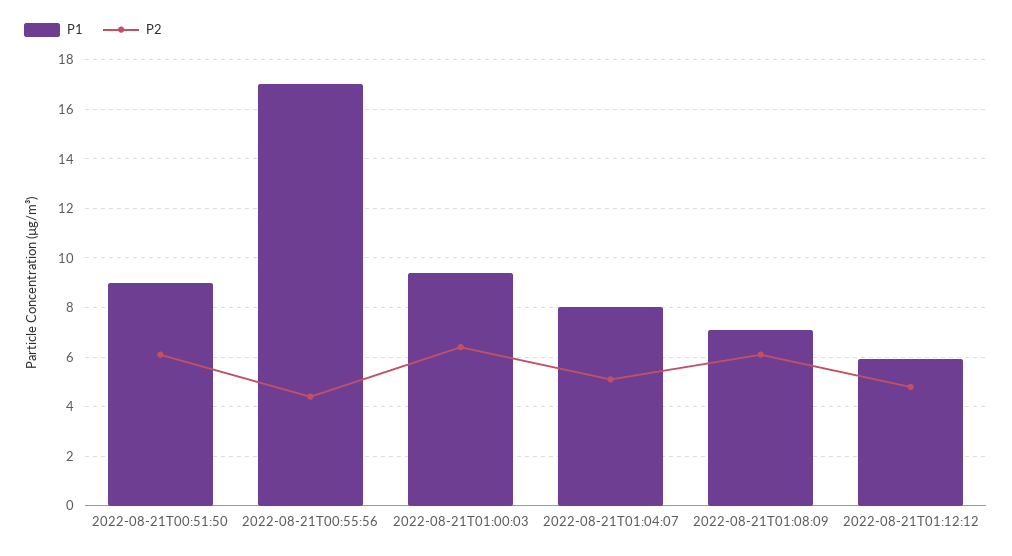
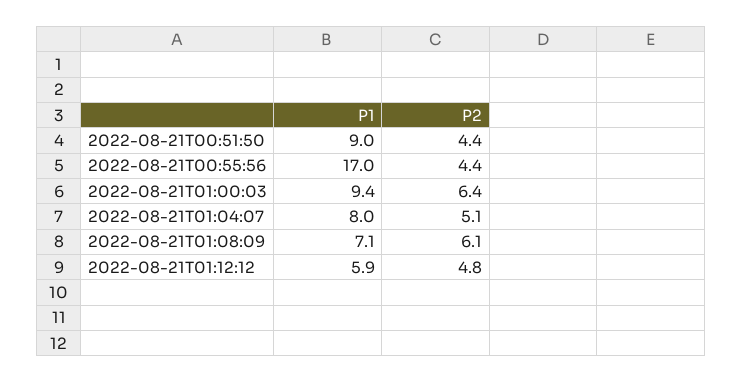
  {
    "P1": {
      "2022-08-21T00:51:50": 9,
      "2022-08-21T00:55:56": 17,
      "2022-08-21T01:00:03": 9.4,
      "2022-08-21T01:04:07": 8,
      "2022-08-21T01:08:09": 7.1,
      "2022-08-21T01:12:12": 5.9
    },
    "P2": {
-     "2022-08-21T00:51:50": 6,
+     "2022-08-21T00:51:50": 4.4,
      "2022-08-21T00:55:56": 4.4,
      "2022-08-21T01:00:03": 6.4,
      "2022-08-21T01:04:07": 5.1,
      "2022-08-21T01:08:09": 6.1,
      "2022-08-21T01:12:12": 4.8
    }
  }

